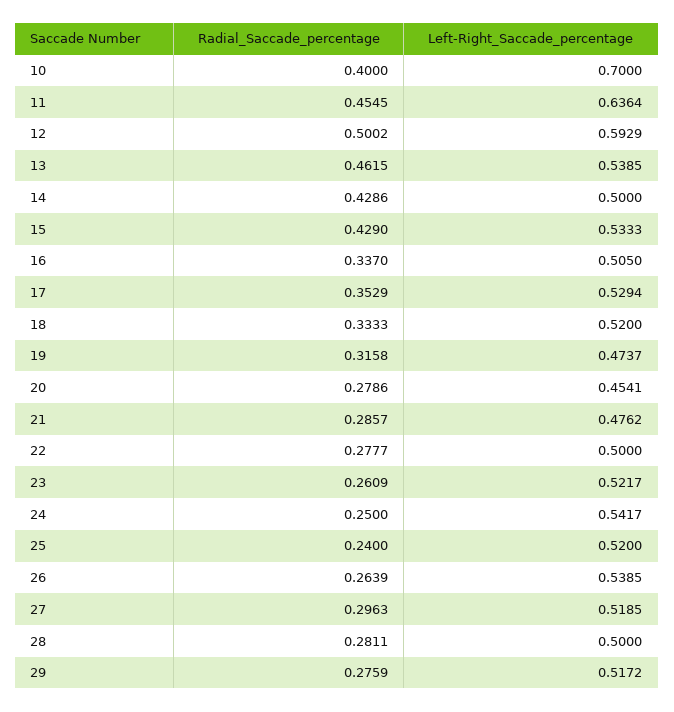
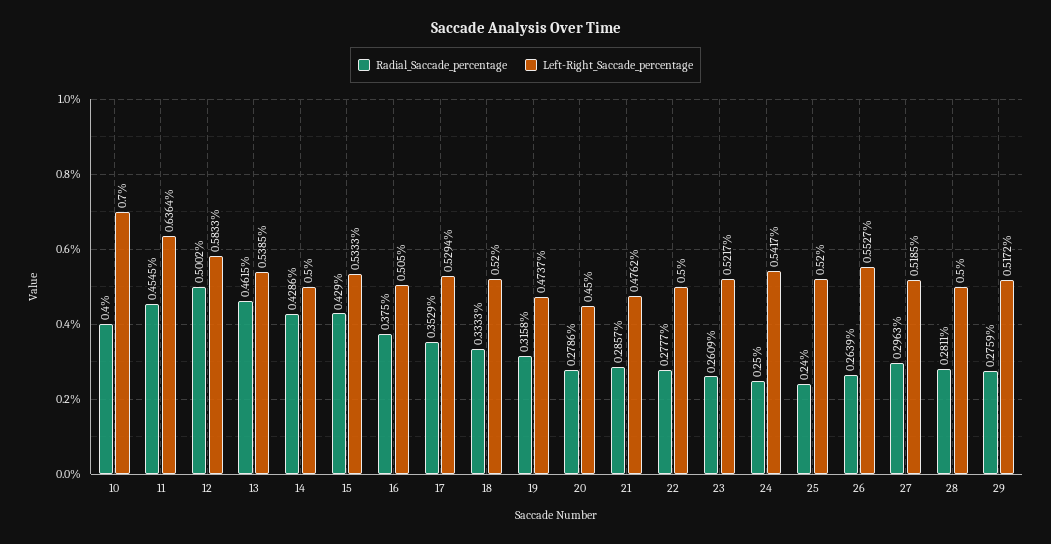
  {
    "Radial_Saccade_percentage": {
      "10": 0.4,
      "11": 0.4545,
      "12": 0.5002,
      "13": 0.4615,
      "14": 0.4286,
      "15": 0.429,
-     "16": 0.337,
+     "16": 0.375,
      "17": 0.3529,
      "18": 0.3333,
      "19": 0.3158,
      "20": 0.2786,
      "21": 0.2857,
      "22": 0.2777,
      "23": 0.2609,
      "24": 0.25,
      "25": 0.24,
      "26": 0.2639,
      "27": 0.2963,
      "28": 0.2811,
      "29": 0.2759
    },
    "Left-Right_Saccade_percentage": {
      "10": 0.7,
      "11": 0.6364,
-     "12": 0.5929,
+     "12": 0.5833,
      "13": 0.5385,
      "14": 0.5,
      "15": 0.5333,
      "16": 0.505,
      "17": 0.5294,
      "18": 0.52,
      "19": 0.4737,
-     "20": 0.4541,
+     "20": 0.45,
      "21": 0.4762,
      "22": 0.5,
      "23": 0.5217,
      "24": 0.5417,
      "25": 0.52,
-     "26": 0.5385,
+     "26": 0.5527,
      "27": 0.5185,
      "28": 0.5,
      "29": 0.5172
    }
  }

